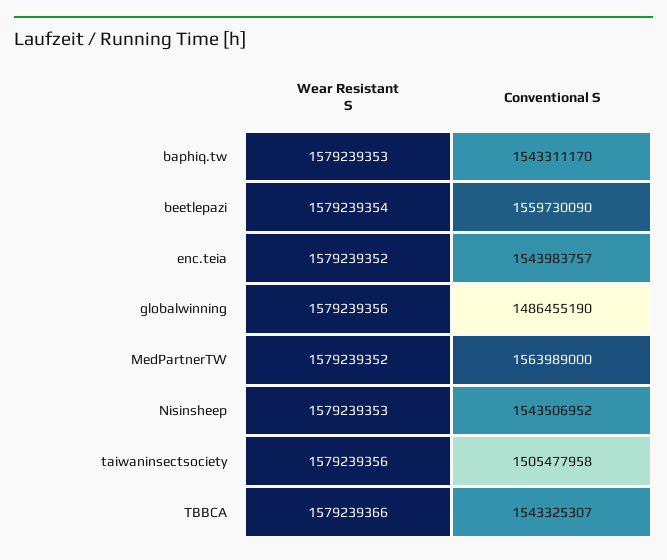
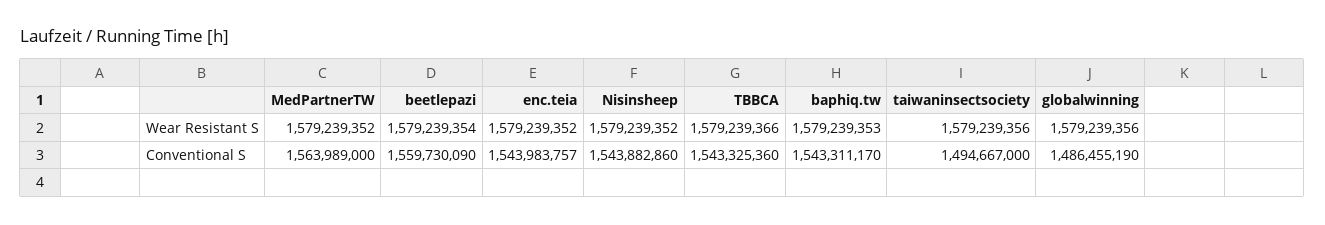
  {
    "Wear Resistant S": {
      "baphiq.tw": 1579239353,
      "beetlepazi": 1579239354,
      "enc.teia": 1579239352,
      "globalwinning": 1579239356,
      "MedPartnerTW": 1579239352,
-     "Nisinsheep": 1579239353,
+     "Nisinsheep": 1579239352,
      "taiwaninsectsociety": 1579239356,
      "TBBCA": 1579239366
    },
    "Conventional S": {
      "baphiq.tw": 1543311170,
      "beetlepazi": 1559730090,
      "enc.teia": 1543983757,
      "globalwinning": 1486455190,
      "MedPartnerTW": 1563989000,
-     "Nisinsheep": 1543506952,
+     "Nisinsheep": 1543882860,
-     "taiwaninsectsociety": 1505477958,
+     "taiwaninsectsociety": 1494667000,
-     "TBBCA": 1543325307
+     "TBBCA": 1543325360
    }
  }

